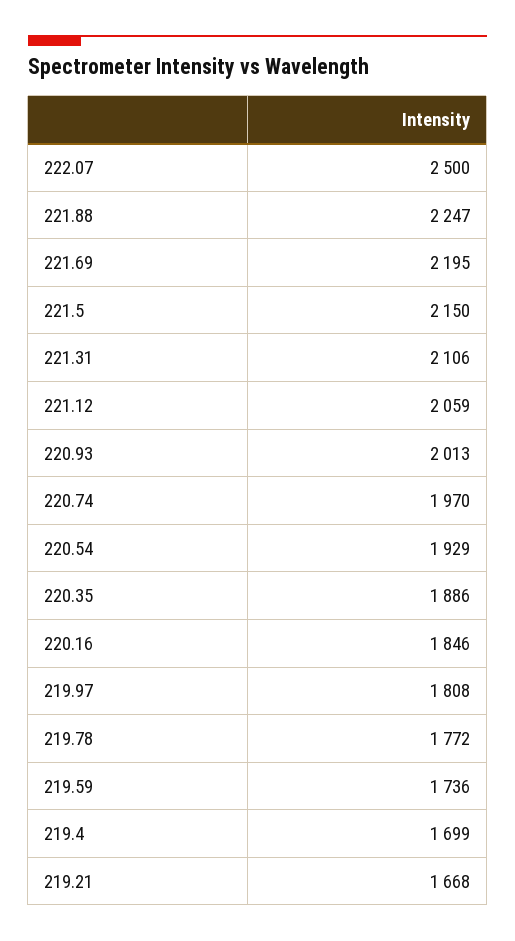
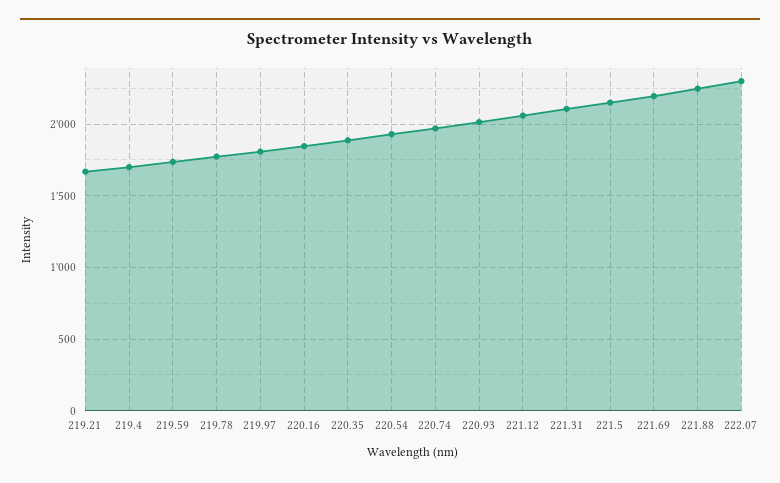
  {
-   "222.07": 2500,
+   "222.07": 2300,
    "221.88": 2247,
    "221.69": 2195,
    "221.5": 2150,
    "221.31": 2106,
    "221.12": 2059,
    "220.93": 2013,
    "220.74": 1970,
    "220.54": 1929,
    "220.35": 1886,
    "220.16": 1846,
    "219.97": 1808,
    "219.78": 1772,
    "219.59": 1736,
    "219.4": 1699,
    "219.21": 1668
  }

